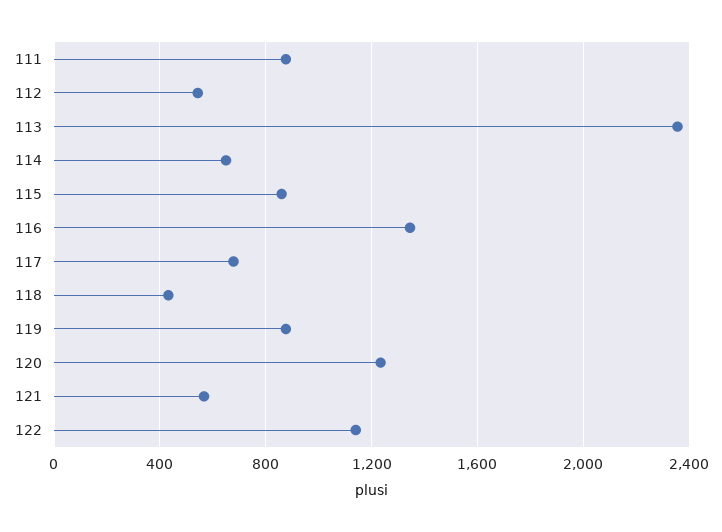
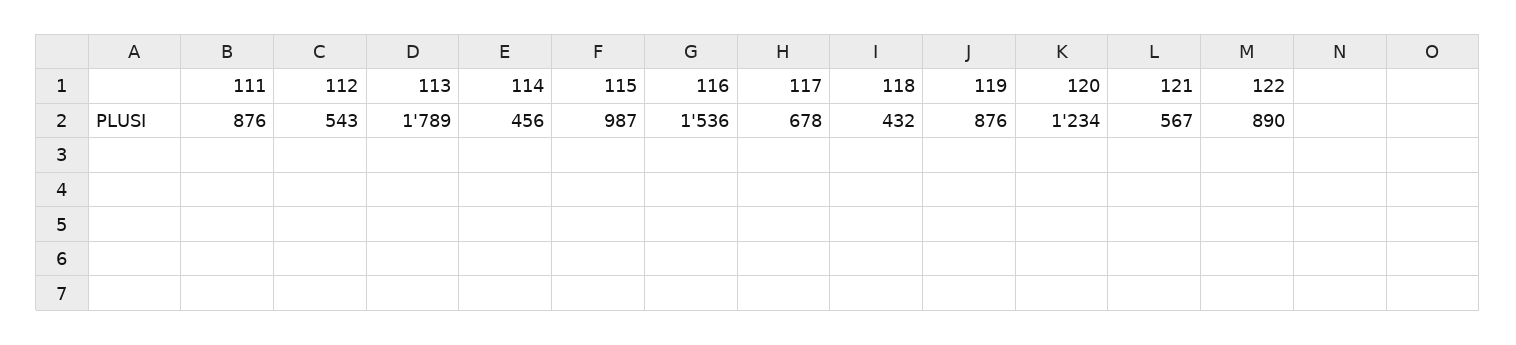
  {
    "111": 876,
    "112": 543,
-   "113": 2350,
+   "113": 1789,
-   "114": 650,
+   "114": 456,
-   "115": 850,
+   "115": 987,
-   "116": 1350,
+   "116": 1536,
    "117": 678,
    "118": 432,
    "119": 876,
    "120": 1234,
    "121": 567,
-   "122": 1150
+   "122": 890
  }

